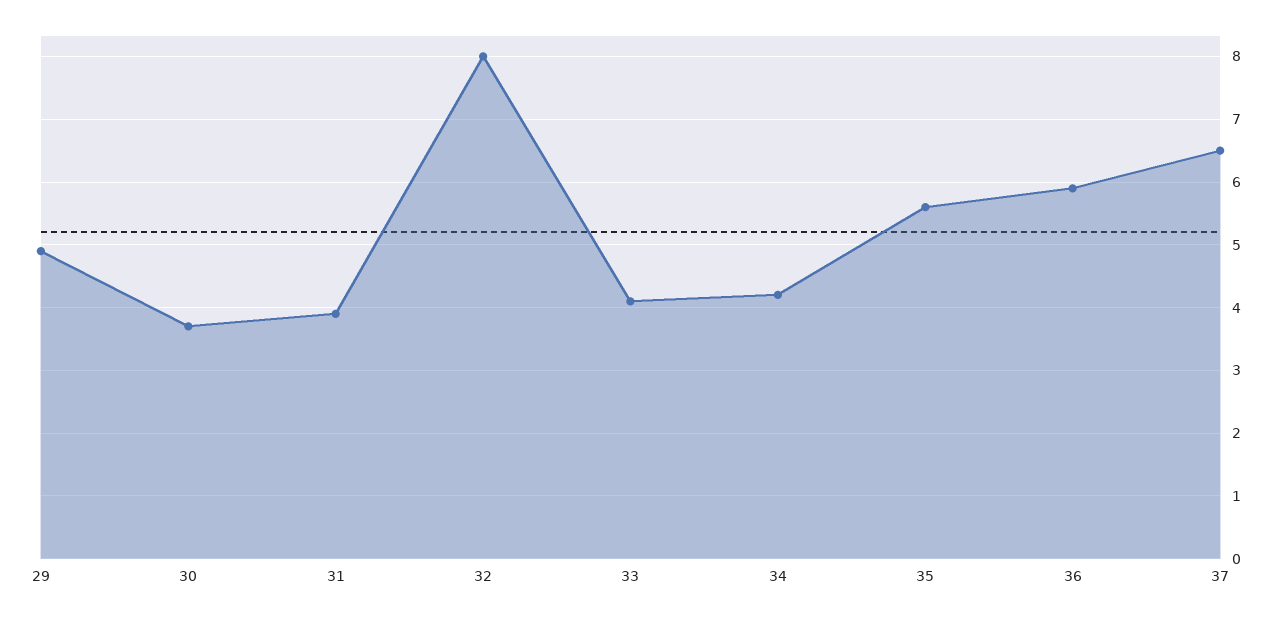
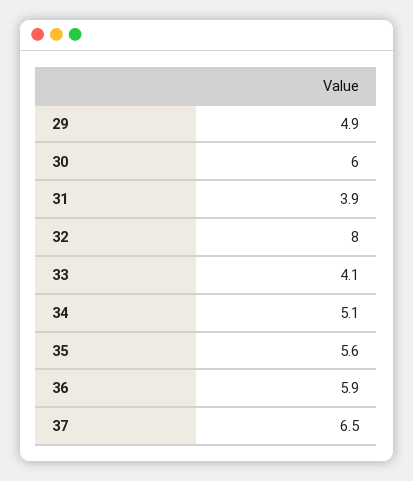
  {
    "29": 4.9,
-   "30": 3.7,
+   "30": 6,
    "31": 3.9,
    "32": 8,
    "33": 4.1,
-   "34": 4.2,
+   "34": 5.1,
    "35": 5.6,
    "36": 5.9,
    "37": 6.5
  }

